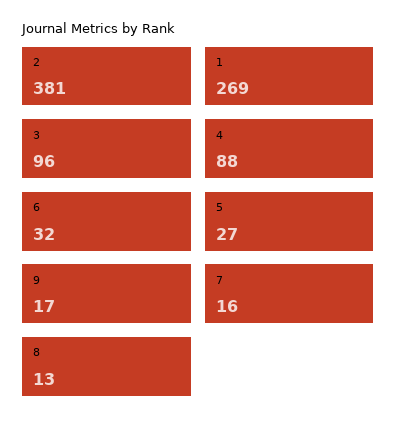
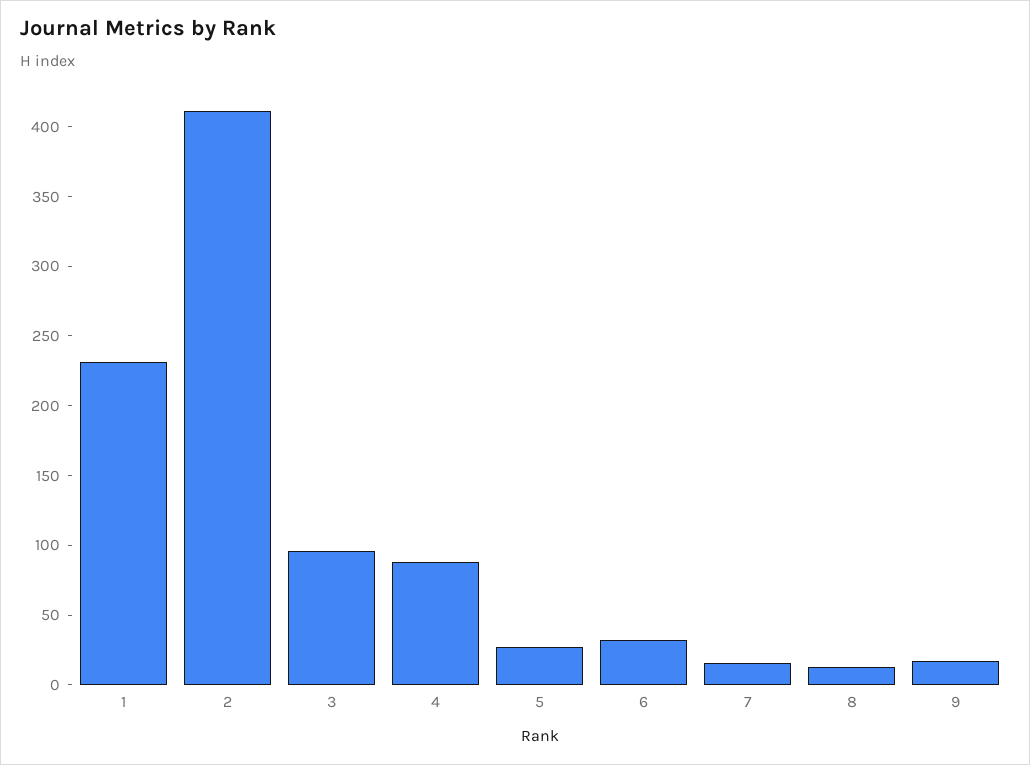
  {
-   "2": 381,
+   "2": 410,
-   "1": 269,
+   "1": 230,
    "3": 96,
    "4": 88,
    "6": 32,
    "5": 27,
    "9": 17,
    "7": 16,
    "8": 13
  }

